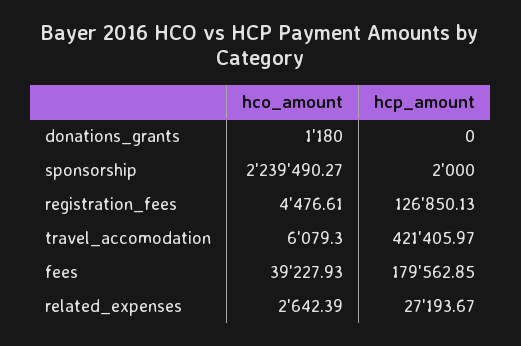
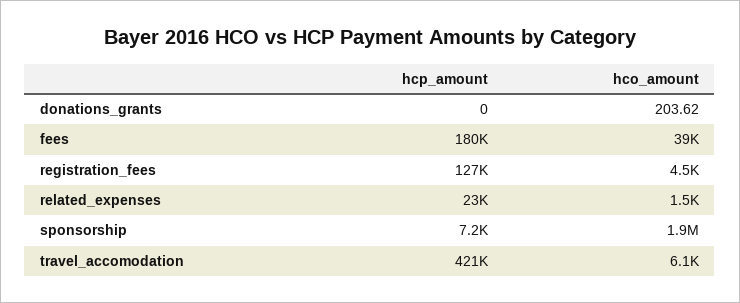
  {
    "hco_amount": {
-     "donations_grants": 1180,
+     "donations_grants": 203.62,
-     "sponsorship": 2239490.27,
+     "sponsorship": 1900000,
      "registration_fees": 4476.61,
      "travel_accomodation": 6079.3,
      "fees": 39227.93,
-     "related_expenses": 2642.39
+     "related_expenses": 1500
    },
    "hcp_amount": {
      "donations_grants": 0,
-     "sponsorship": 2000,
+     "sponsorship": 7200,
      "registration_fees": 126850.13,
      "travel_accomodation": 421405.97,
      "fees": 179562.85,
-     "related_expenses": 27193.67
+     "related_expenses": 23000
    }
  }

